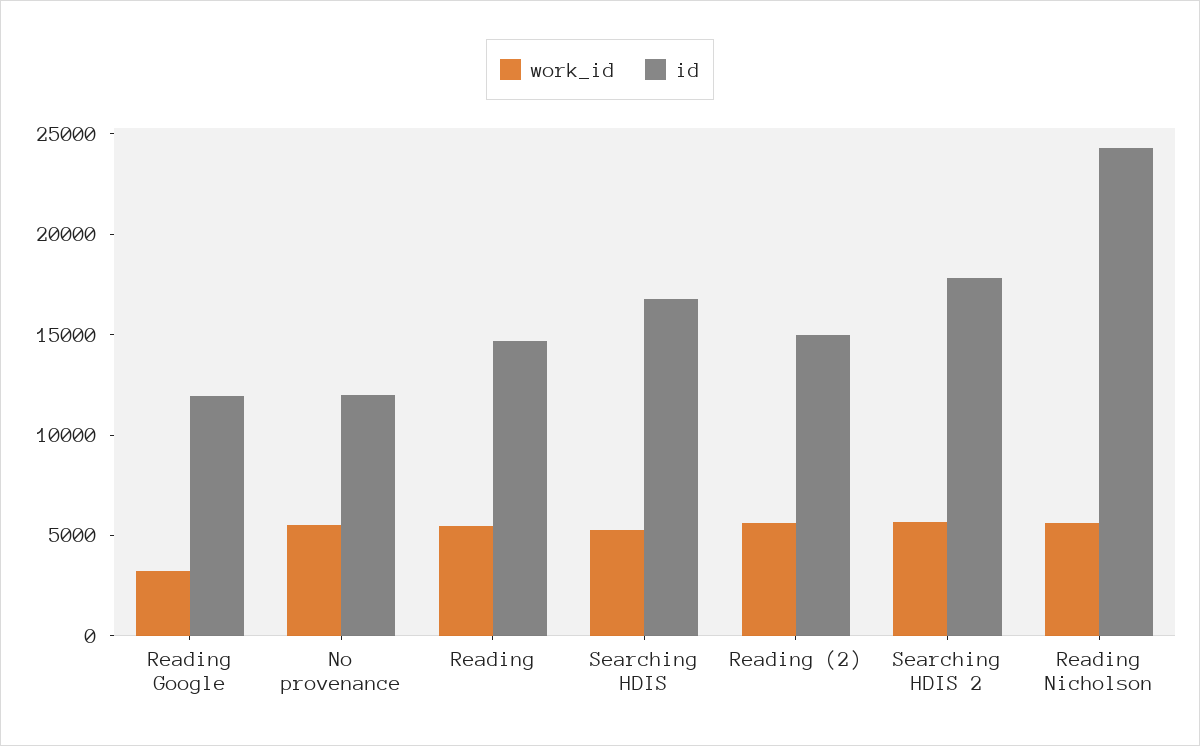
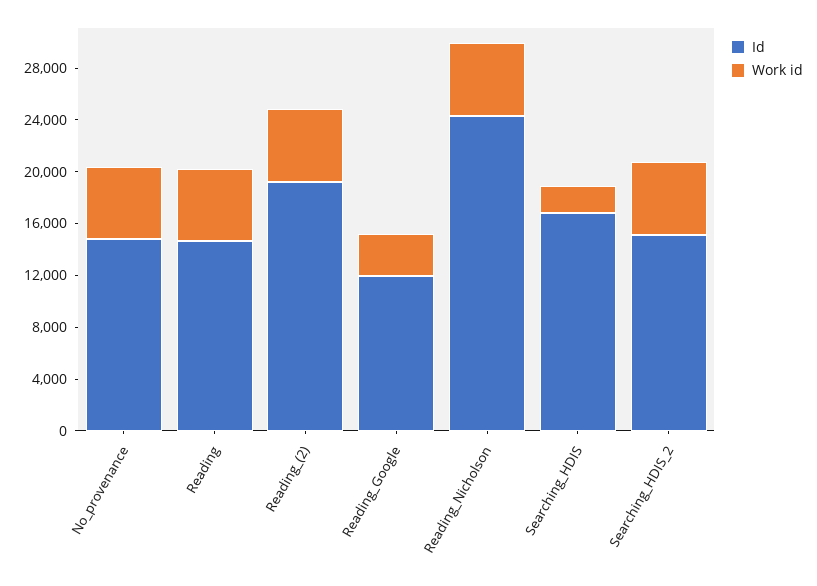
  {
    "work_id": {
      "Reading Google": 3000,
      "No provenance": 6000,
      "Reading": 5000,
-     "Searching HDIS": 5000,
+     "Searching HDIS": 2000,
      "Reading (2)": 6000,
      "Searching HDIS 2": 6000,
      "Reading Nicholson": 6000
    },
    "id": {
      "Reading Google": 12000,
-     "No provenance": 12000,
+     "No provenance": 15000,
      "Reading": 15000,
      "Searching HDIS": 17000,
-     "Reading (2)": 15000,
+     "Reading (2)": 19000,
-     "Searching HDIS 2": 18000,
+     "Searching HDIS 2": 15000,
      "Reading Nicholson": 24000
    }
  }

